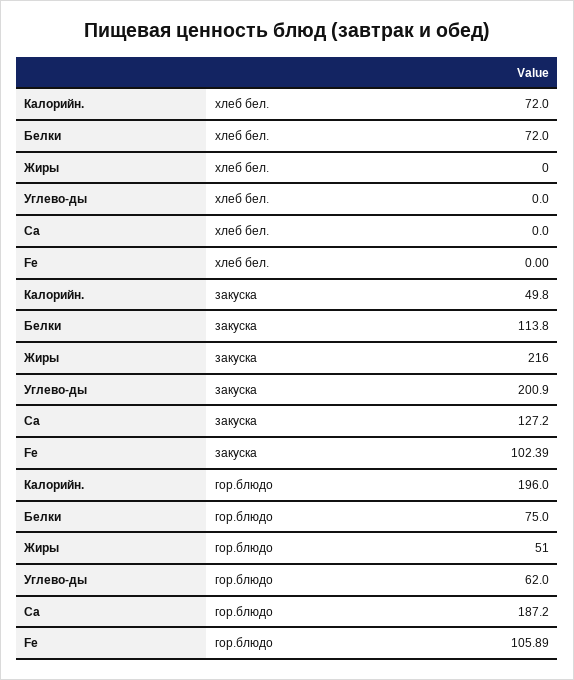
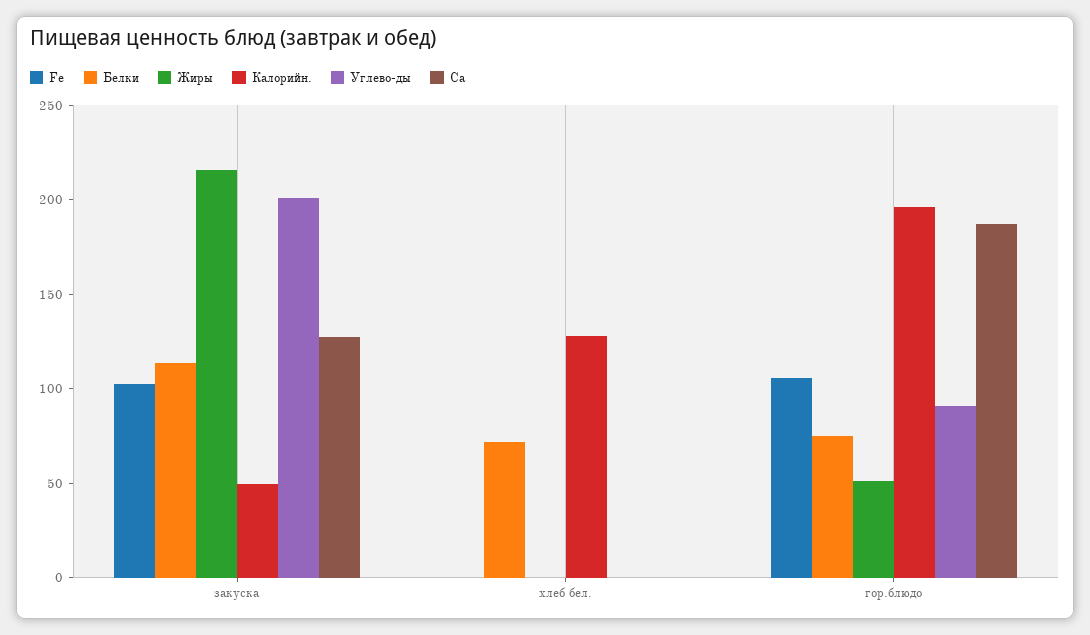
  {
    "Калорийн.": {
-     "хлеб бел.": 72,
+     "хлеб бел.": 130,
      "закуска": 49.8,
      "гор.блюдо": 196
    },
    "Белки": {
      "хлеб бел.": 72,
      "закуска": 113.8,
      "гор.блюдо": 75
    },
    "Жиры": {
      "хлеб бел.": 0,
      "закуска": 216,
      "гор.блюдо": 51
    },
    "Углево-ды": {
      "хлеб бел.": 0,
      "закуска": 200.9,
-     "гор.блюдо": 62
+     "гор.блюдо": 90
    },
    "Ca": {
      "хлеб бел.": 0,
      "закуска": 127.2,
      "гор.блюдо": 187.2
    },
    "Fe": {
      "хлеб бел.": 0,
      "закуска": 102.39,
      "гор.блюдо": 105.89
    }
  }

